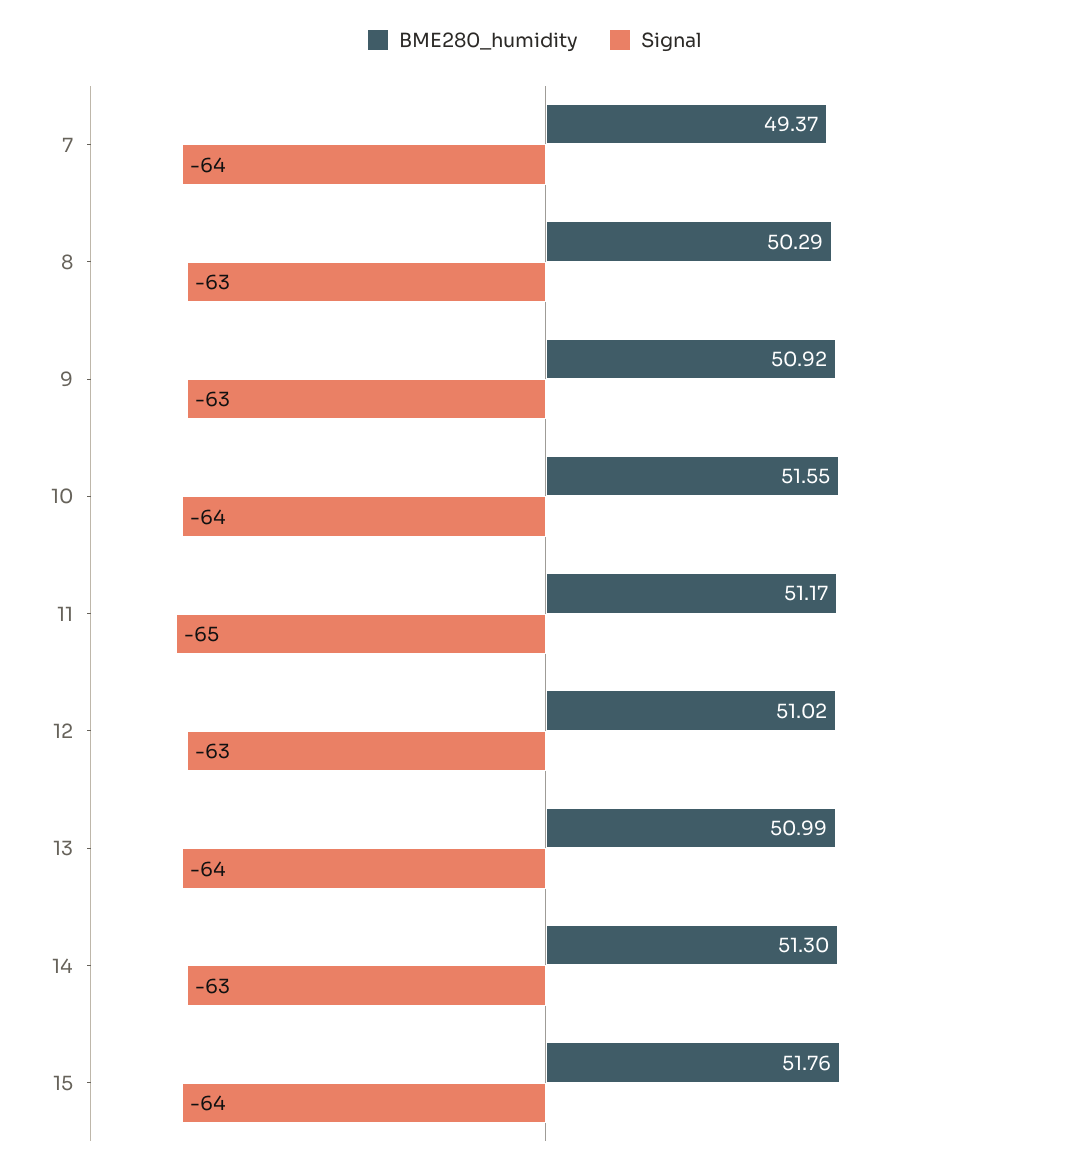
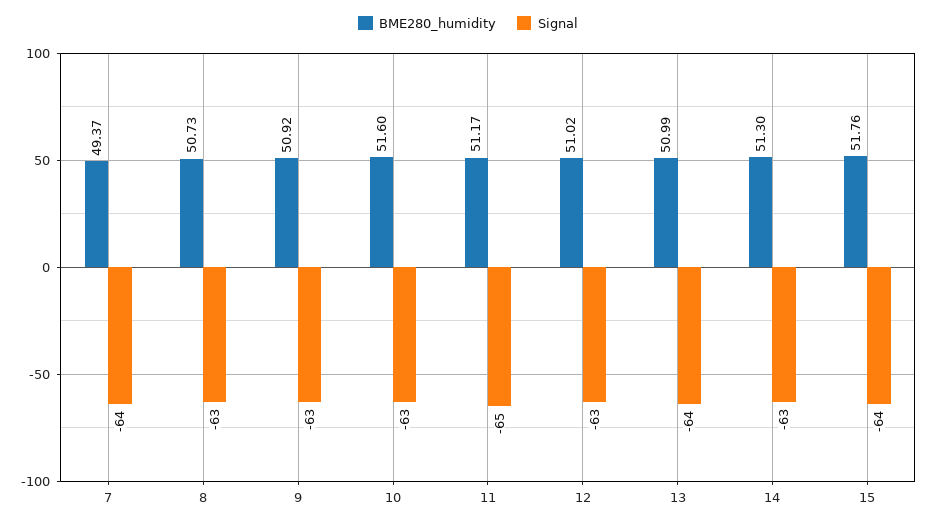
  {
    "BME280_humidity": {
      "7": 49.37,
-     "8": 50.29,
+     "8": 50.73,
      "9": 50.92,
-     "10": 51.55,
+     "10": 51.6,
      "11": 51.17,
      "12": 51.02,
      "13": 50.99,
      "14": 51.3,
      "15": 51.76
    },
    "Signal": {
      "7": -64,
      "8": -63,
      "9": -63,
-     "10": -64,
+     "10": -63,
      "11": -65,
      "12": -63,
      "13": -64,
      "14": -63,
      "15": -64
    }
  }

